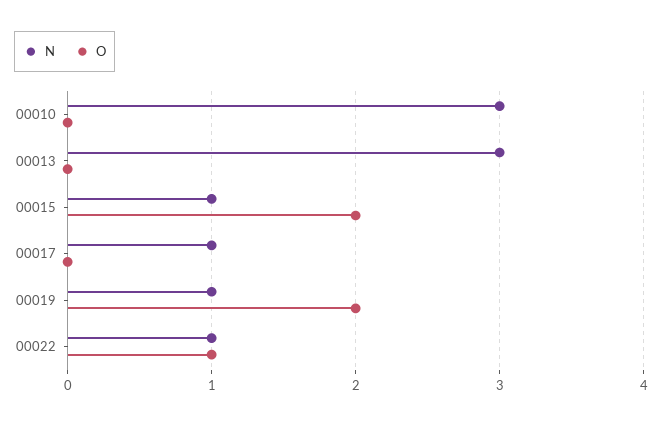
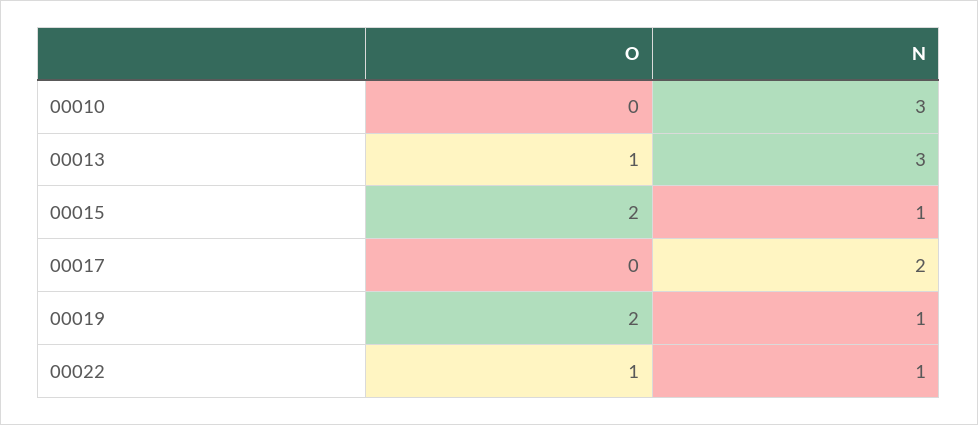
  {
    "N": {
      "00010": 3,
      "00013": 3,
      "00015": 1,
-     "00017": 1,
+     "00017": 2,
      "00019": 1,
      "00022": 1
    },
    "O": {
      "00010": 0,
-     "00013": 0,
+     "00013": 1,
      "00015": 2,
      "00017": 0,
      "00019": 2,
      "00022": 1
    }
  }

